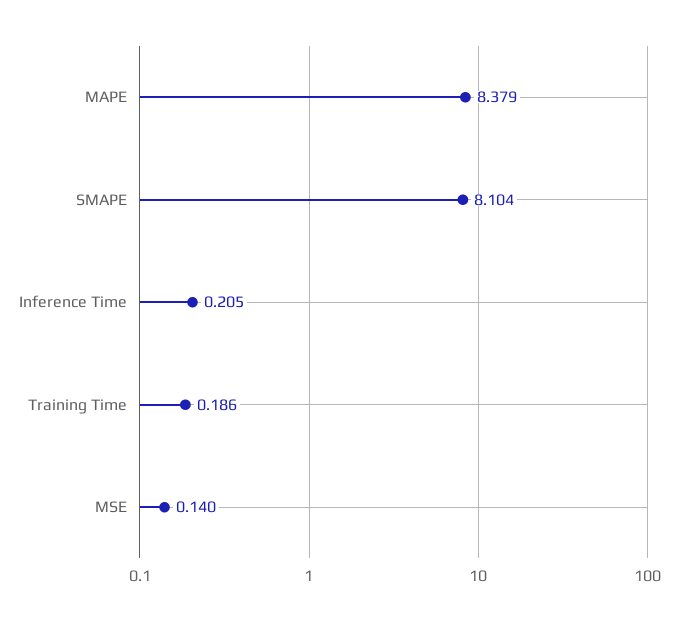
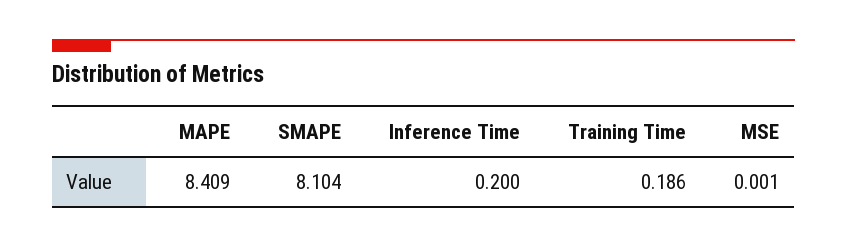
  {
-   "MAPE": 8.379,
+   "MAPE": 8.409,
    "SMAPE": 8.104,
-   "Inference Time": 0.205,
+   "Inference Time": 0.2,
    "Training Time": 0.186,
-   "MSE": 0.14
+   "MSE": 0.001
  }

